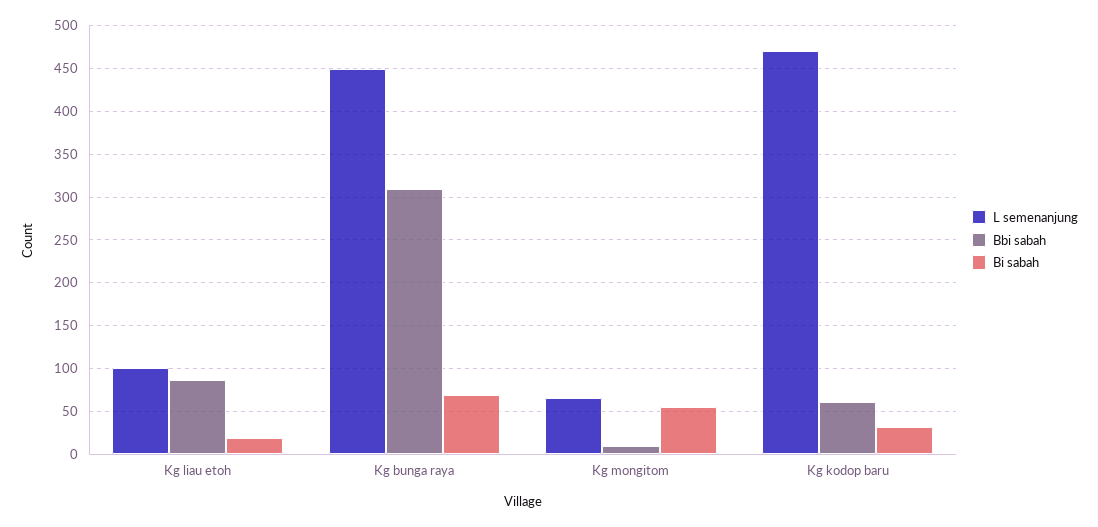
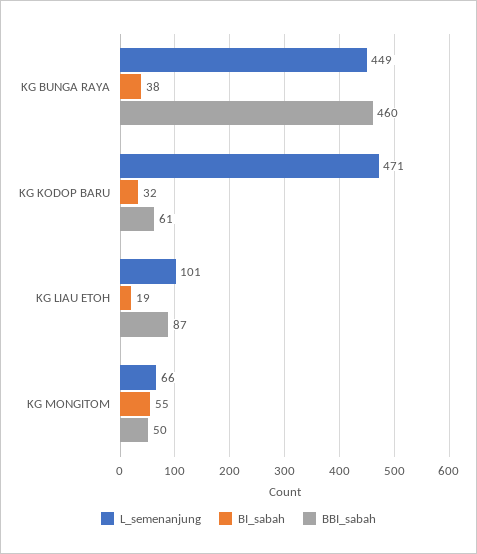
  {
    "L semenanjung": {
      "Kg liau etoh": 101,
      "Kg bunga raya": 449,
      "Kg mongitom": 66,
      "Kg kodop baru": 471
    },
    "Bbi sabah": {
      "Kg liau etoh": 87,
-     "Kg bunga raya": 310,
+     "Kg bunga raya": 460,
-     "Kg mongitom": 10,
+     "Kg mongitom": 50,
      "Kg kodop baru": 61
    },
    "Bi sabah": {
      "Kg liau etoh": 19,
-     "Kg bunga raya": 70,
+     "Kg bunga raya": 38,
      "Kg mongitom": 55,
      "Kg kodop baru": 32
    }
  }

